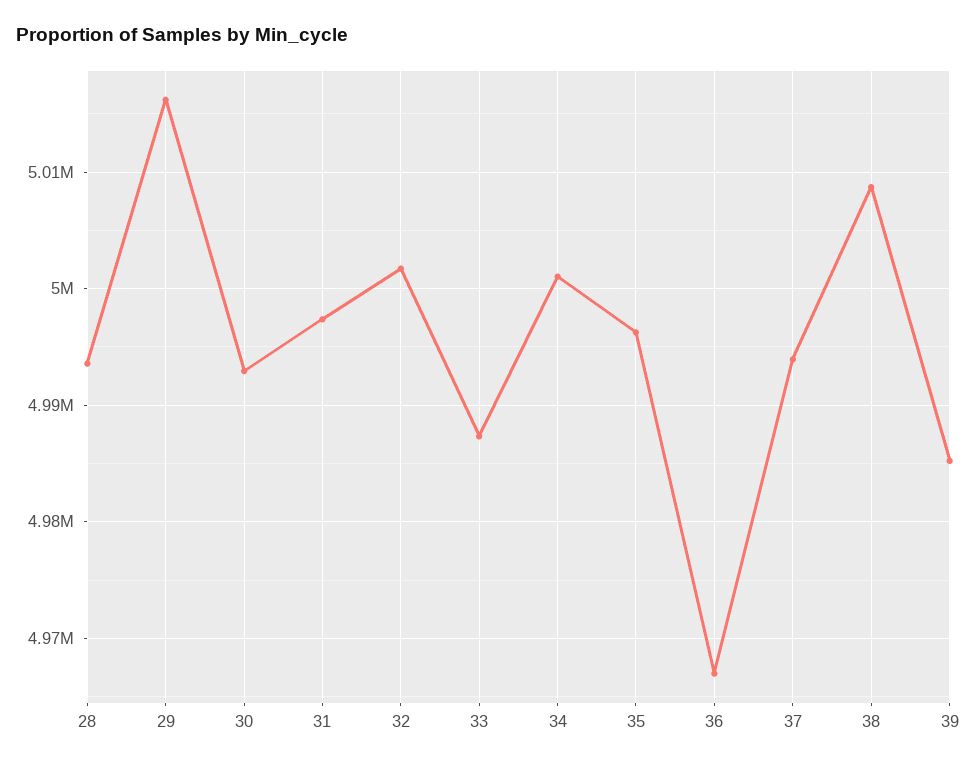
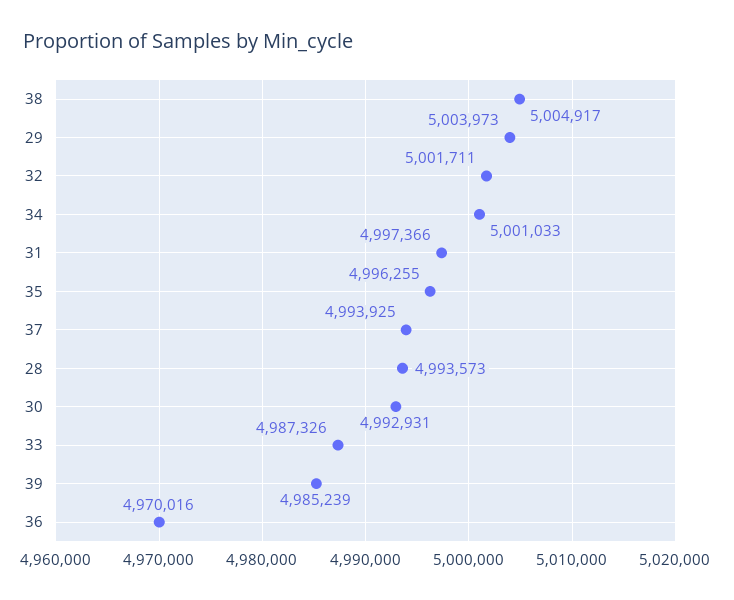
  {
    "28": 4993573,
-   "29": 5016000,
+   "29": 5003973,
    "30": 4992931,
    "31": 4997366,
    "32": 5001711,
    "33": 4987326,
    "34": 5001033,
    "35": 4996255,
-   "36": 4967000,
+   "36": 4970016,
    "37": 4993925,
-   "38": 5009000,
+   "38": 5004917,
    "39": 4985239
  }

